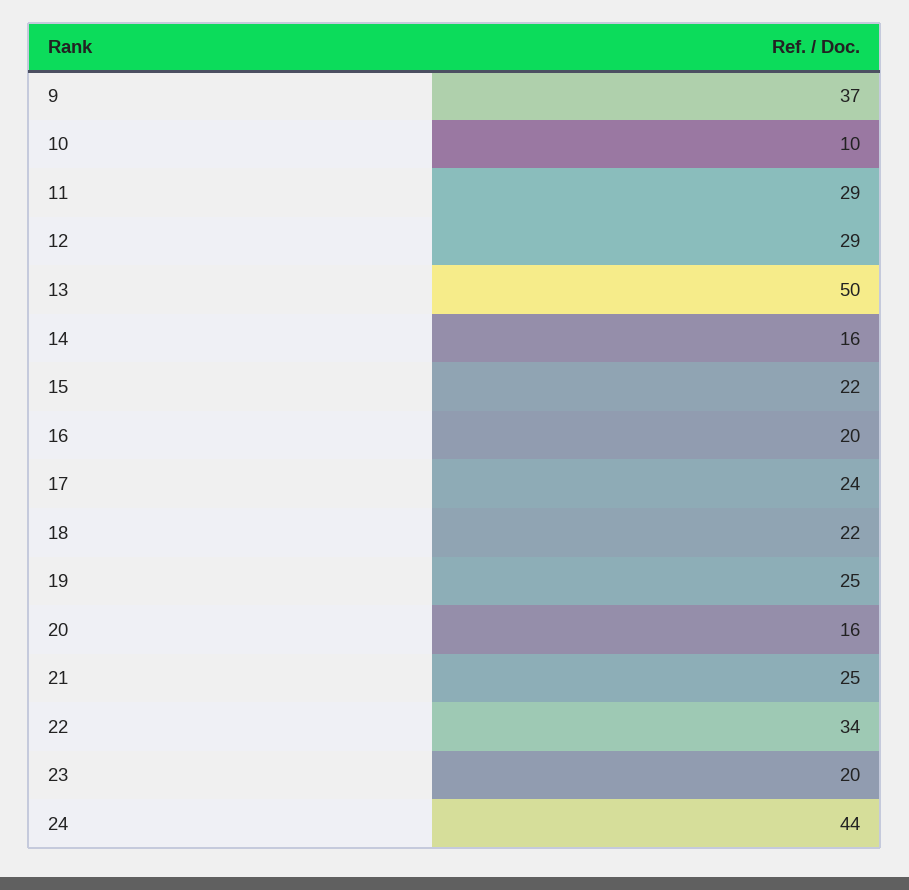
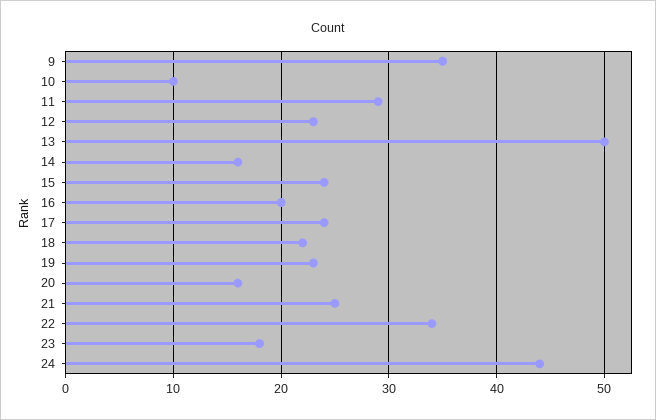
  {
-   "9": 37,
+   "9": 35,
    "10": 10,
    "11": 29,
-   "12": 29,
+   "12": 23,
    "13": 50,
    "14": 16,
-   "15": 22,
+   "15": 24,
    "16": 20,
    "17": 24,
    "18": 22,
-   "19": 25,
+   "19": 23,
    "20": 16,
    "21": 25,
    "22": 34,
-   "23": 20,
+   "23": 18,
    "24": 44
  }

